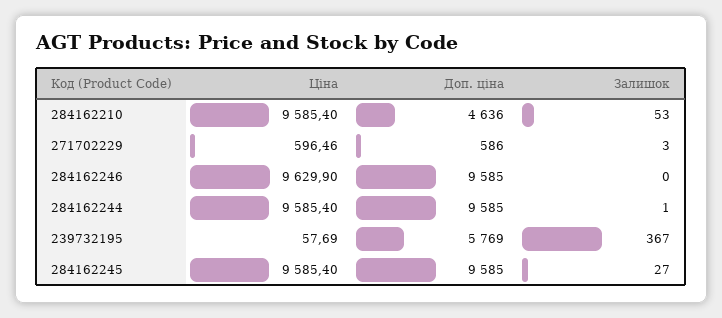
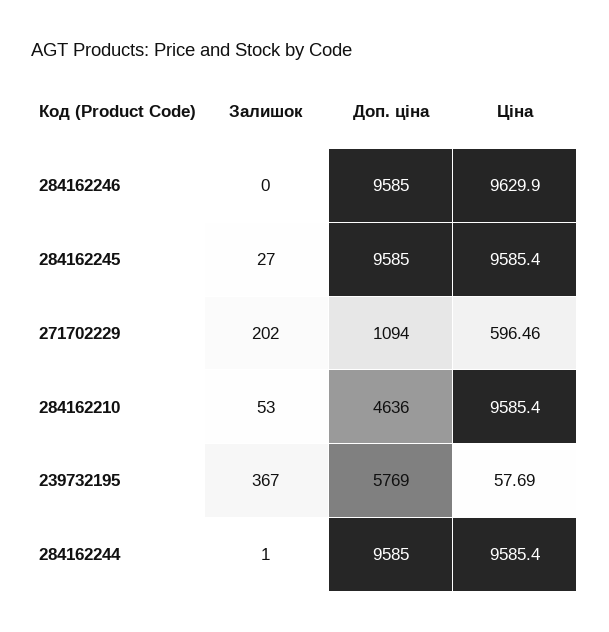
  {
    "Ціна": {
      "284162210": 9585.4,
      "271702229": 596.46,
      "284162246": 9629.9,
      "284162244": 9585.4,
      "239732195": 57.69,
      "284162245": 9585.4
    },
    "Доп. ціна": {
      "284162210": 4636,
-     "271702229": 586,
+     "271702229": 1094,
      "284162246": 9585,
      "284162244": 9585,
      "239732195": 5769,
      "284162245": 9585
    },
    "Залишок": {
      "284162210": 53,
-     "271702229": 3,
+     "271702229": 202,
      "284162246": 0,
      "284162244": 1,
      "239732195": 367,
      "284162245": 27
    }
  }

